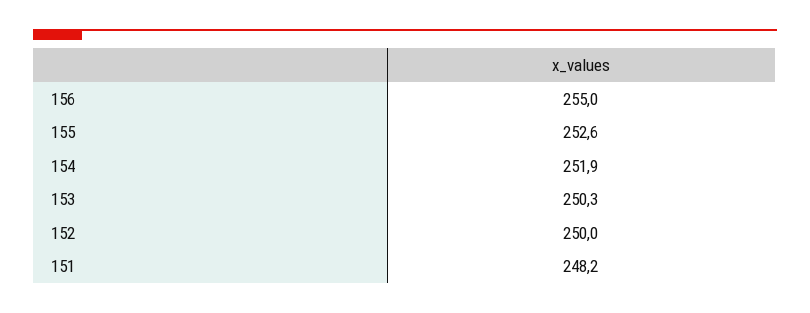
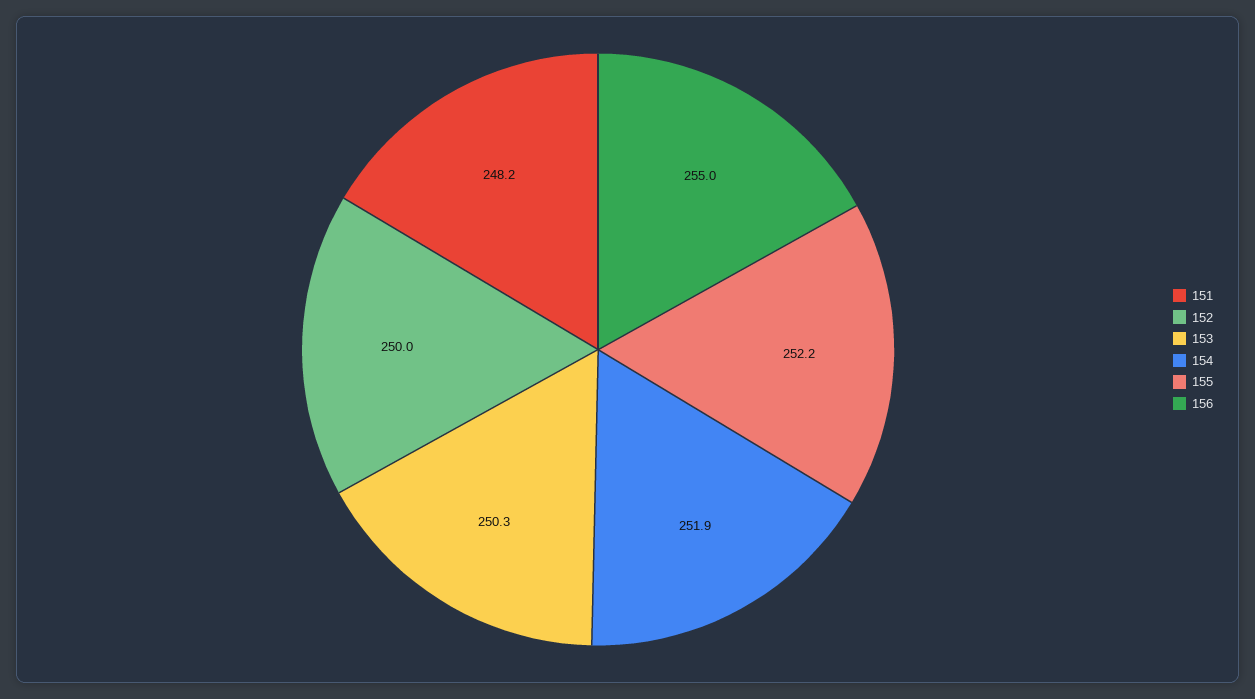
  {
    "156": 255,
-   "155": 252.6,
+   "155": 252.2,
    "154": 251.9,
    "153": 250.3,
    "152": 250,
    "151": 248.2
  }

